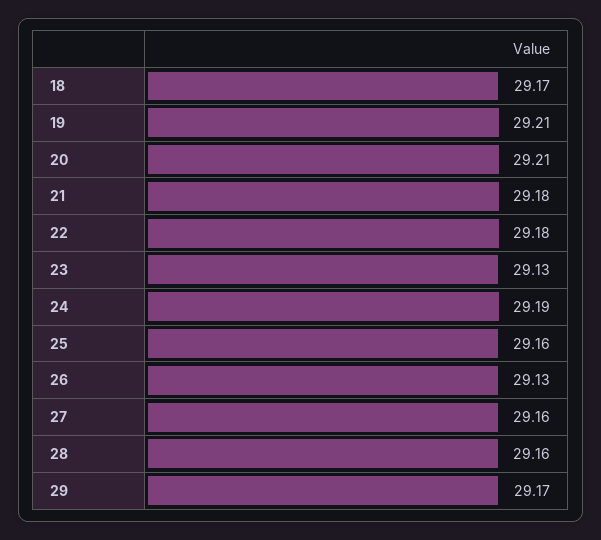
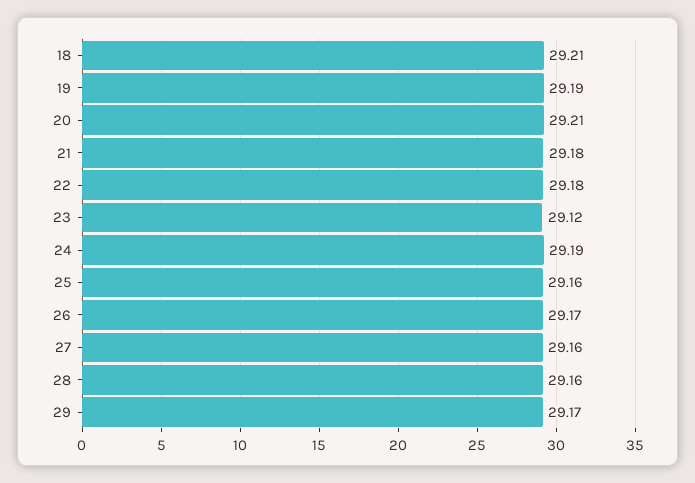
  {
-   "18": 29.17,
+   "18": 29.21,
-   "19": 29.21,
+   "19": 29.19,
    "20": 29.21,
    "21": 29.18,
    "22": 29.18,
-   "23": 29.13,
+   "23": 29.12,
    "24": 29.19,
    "25": 29.16,
-   "26": 29.13,
+   "26": 29.17,
    "27": 29.16,
    "28": 29.16,
    "29": 29.17
  }

